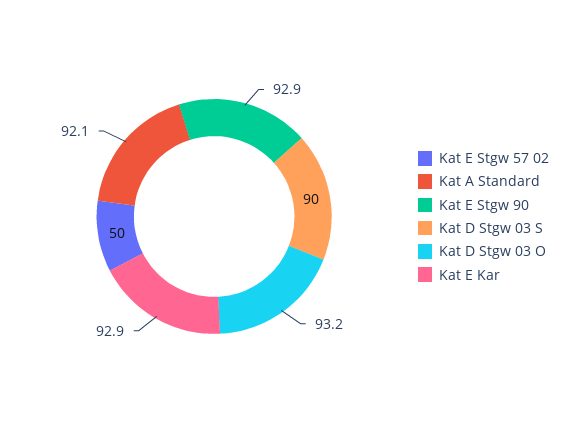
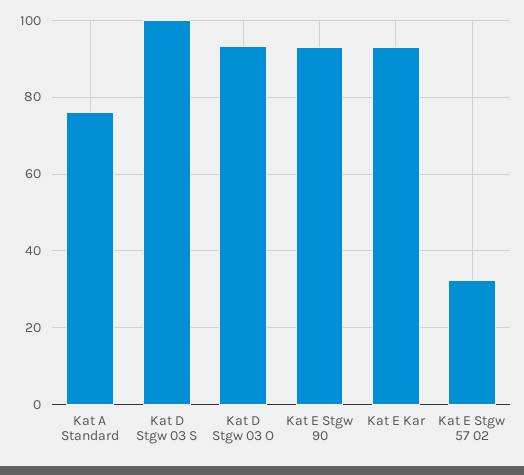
  {
-   "Kat E Stgw 57 02": 50,
+   "Kat E Stgw 57 02": 32,
-   "Kat A Standard": 92.1,
+   "Kat A Standard": 76,
    "Kat E Stgw 90": 92.9,
-   "Kat D Stgw 03 S": 90,
+   "Kat D Stgw 03 S": 100,
    "Kat D Stgw 03 O": 93.2,
    "Kat E Kar": 92.9
  }

